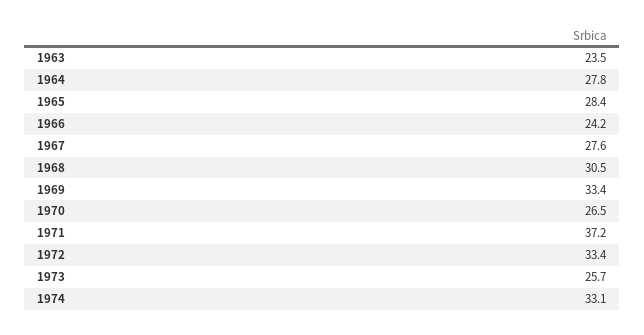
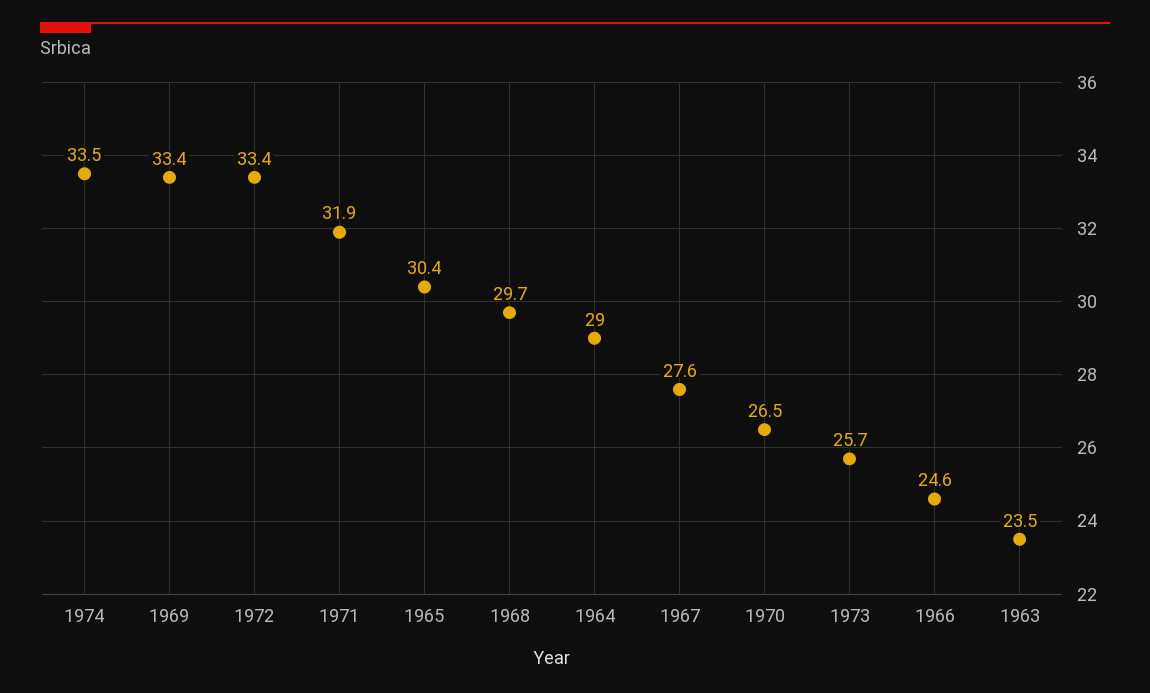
  {
    "1963": 23.5,
-   "1964": 27.8,
+   "1964": 29,
-   "1965": 28.4,
+   "1965": 30.4,
-   "1966": 24.2,
+   "1966": 24.6,
    "1967": 27.6,
-   "1968": 30.5,
+   "1968": 29.7,
    "1969": 33.4,
    "1970": 26.5,
-   "1971": 37.2,
+   "1971": 31.9,
    "1972": 33.4,
    "1973": 25.7,
-   "1974": 33.1
+   "1974": 33.5
  }

